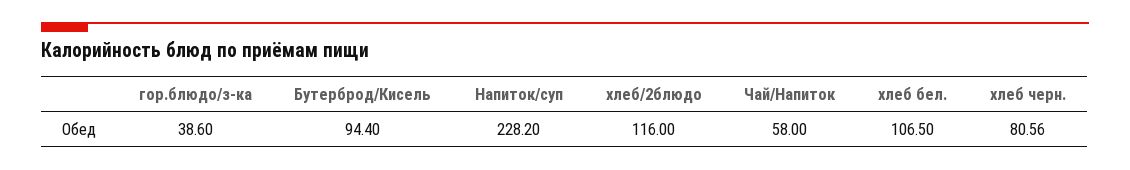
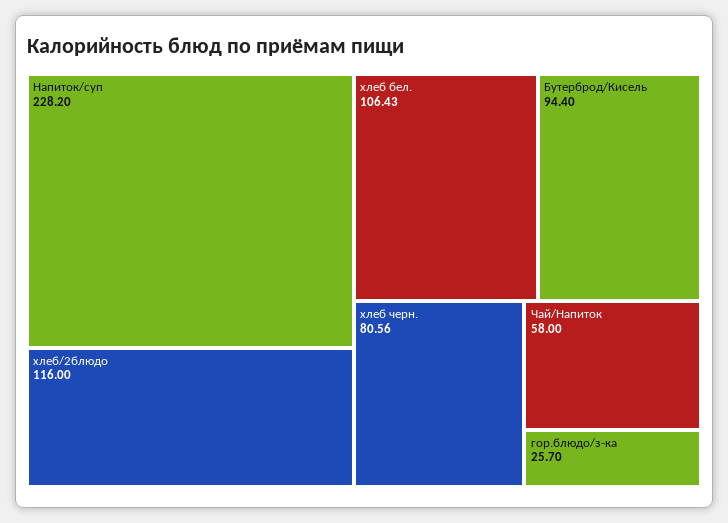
  {
-   "гор.блюдо/з-ка": 38.6,
+   "гор.блюдо/з-ка": 25.7,
    "Бутерброд/Кисель": 94.4,
    "Напиток/суп": 228.2,
    "хлеб/2блюдо": 116,
    "Чай/Напиток": 58,
-   "хлеб бел.": 106.5,
+   "хлеб бел.": 106.43,
    "хлеб черн.": 80.56
  }

